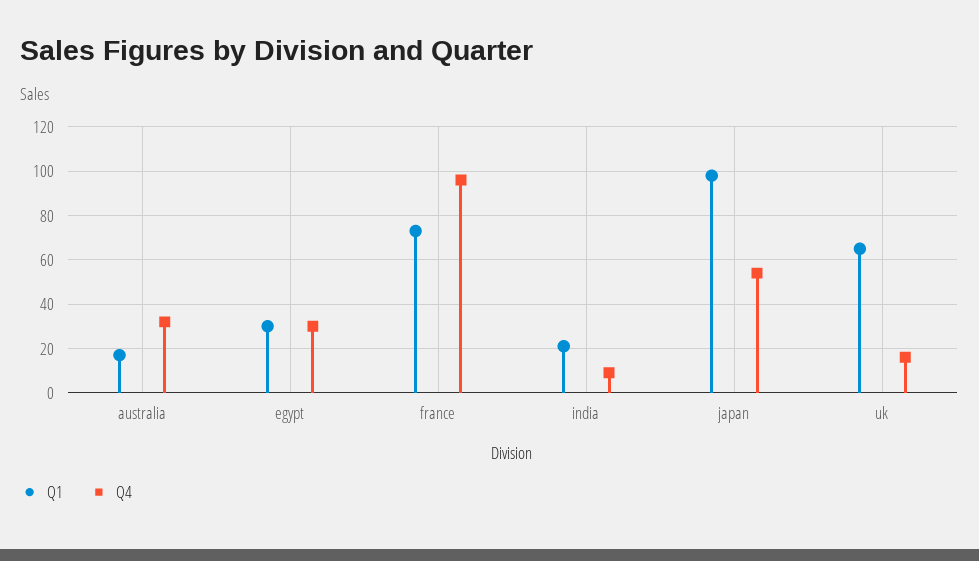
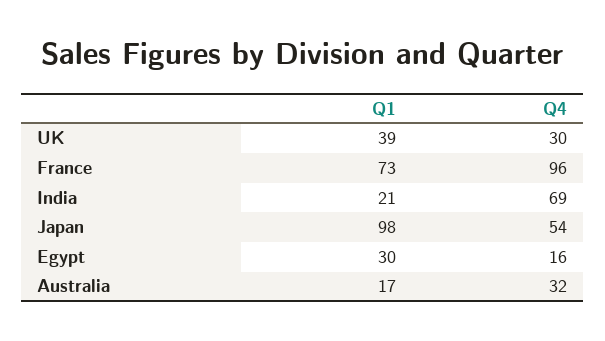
  {
    "Q1": {
      "australia": 17,
      "egypt": 30,
      "france": 73,
      "india": 21,
      "japan": 98,
-     "uk": 65
+     "uk": 39
    },
    "Q4": {
      "australia": 32,
-     "egypt": 30,
+     "egypt": 16,
      "france": 96,
-     "india": 10,
+     "india": 69,
      "japan": 54,
-     "uk": 15
+     "uk": 30
    }
  }

